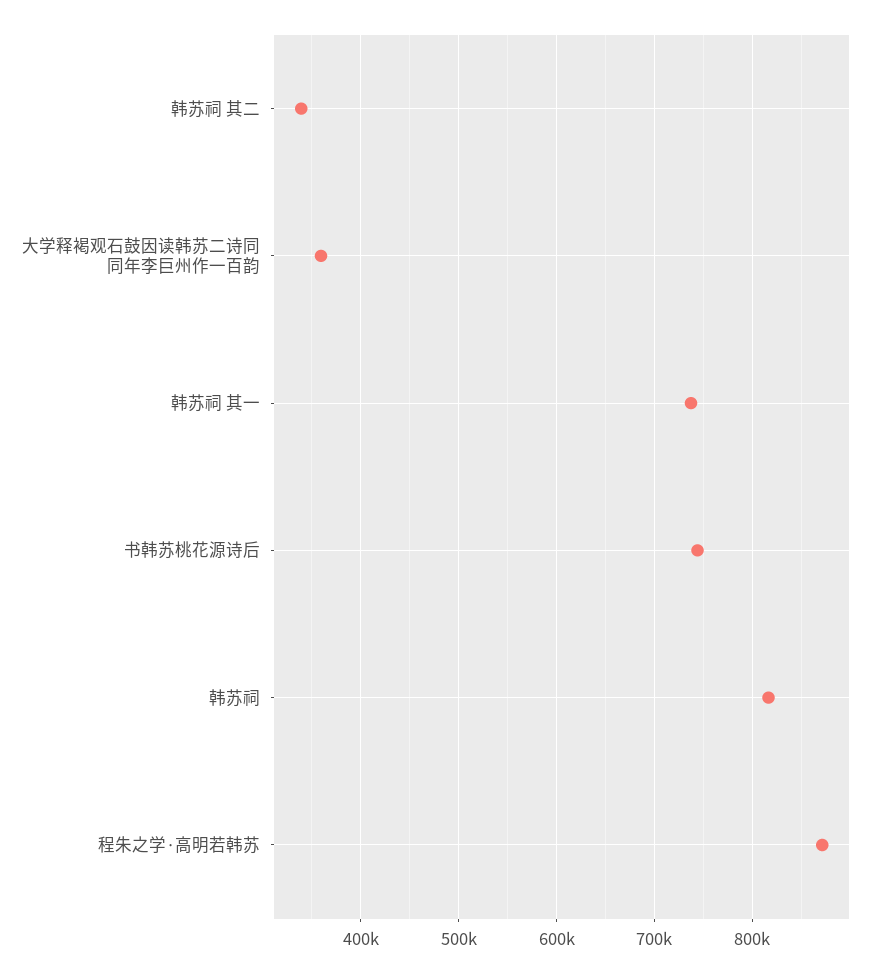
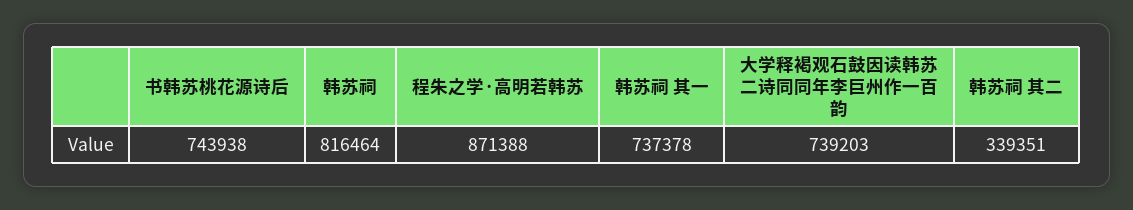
  {
    "韩苏祠 其二": 339351,
-   "大学释褐观石鼓因读韩苏二诗同同年李巨州作一百韵": 360000,
+   "大学释褐观石鼓因读韩苏二诗同同年李巨州作一百韵": 739203,
    "韩苏祠 其一": 737378,
    "书韩苏桃花源诗后": 743938,
    "韩苏祠": 816464,
    "程朱之学·高明若韩苏": 871388
  }

